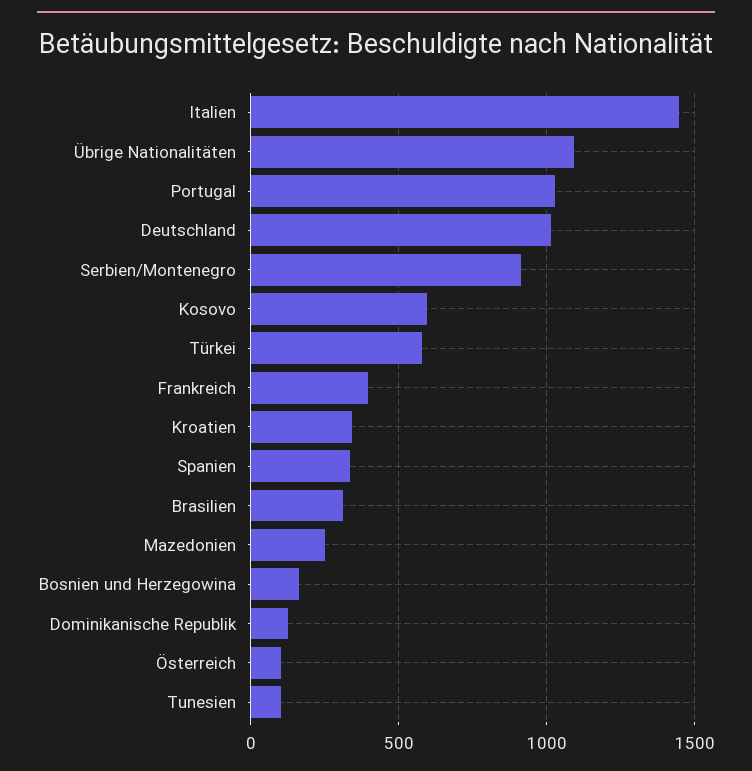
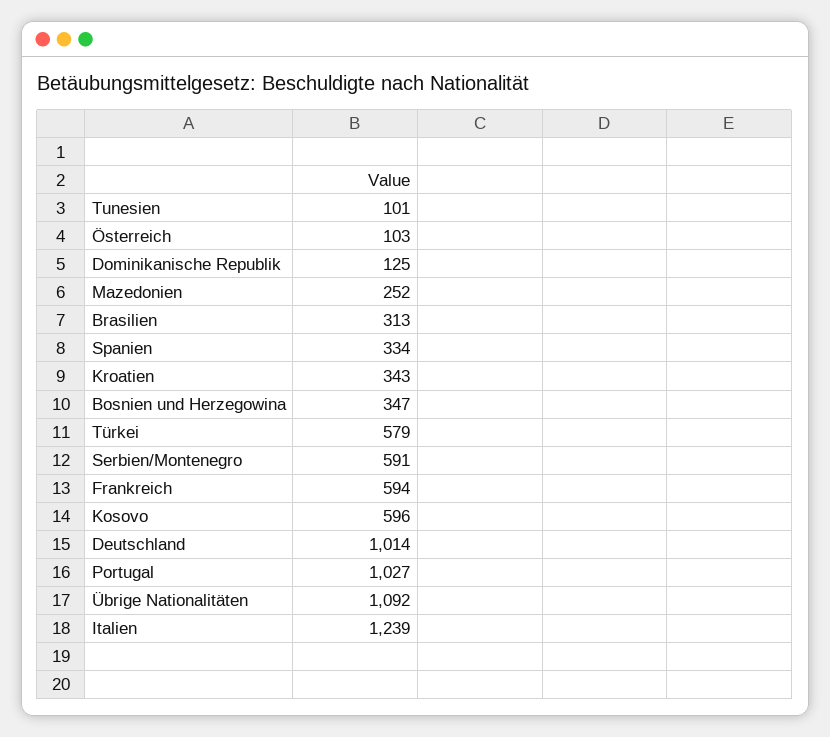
  {
-   "Italien": 1450,
+   "Italien": 1239,
    "Übrige Nationalitäten": 1092,
    "Portugal": 1027,
    "Deutschland": 1014,
-   "Serbien/Montenegro": 900,
+   "Serbien/Montenegro": 591,
    "Kosovo": 596,
    "Türkei": 579,
-   "Frankreich": 400,
+   "Frankreich": 594,
    "Kroatien": 343,
    "Spanien": 334,
    "Brasilien": 313,
    "Mazedonien": 252,
-   "Bosnien und Herzegowina": 150,
+   "Bosnien und Herzegowina": 347,
    "Dominikanische Republik": 125,
    "Österreich": 103,
    "Tunesien": 101
  }

